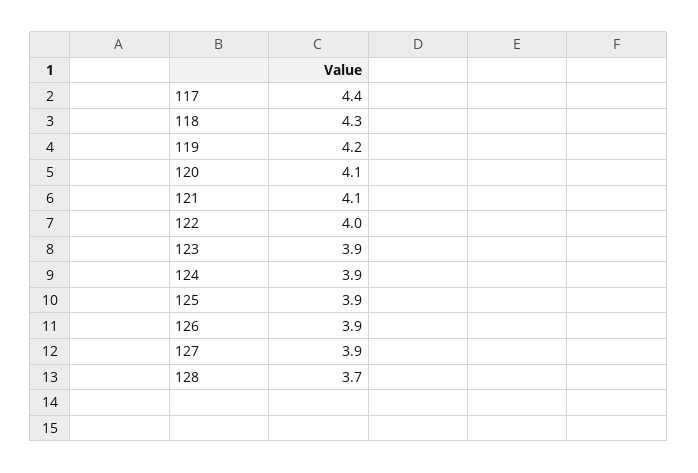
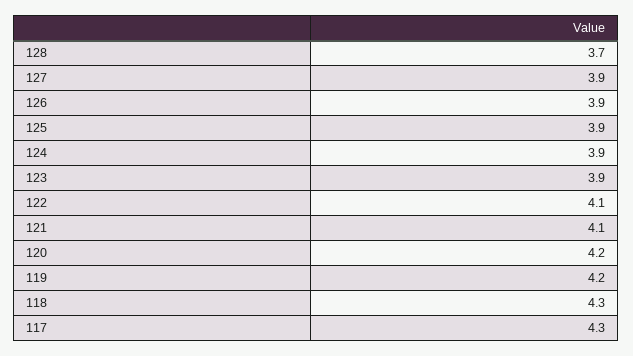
  {
-   "117": 4.4,
+   "117": 4.3,
    "118": 4.3,
    "119": 4.2,
-   "120": 4.1,
+   "120": 4.2,
    "121": 4.1,
-   "122": 4,
+   "122": 4.1,
    "123": 3.9,
    "124": 3.9,
    "125": 3.9,
    "126": 3.9,
    "127": 3.9,
    "128": 3.7
  }

